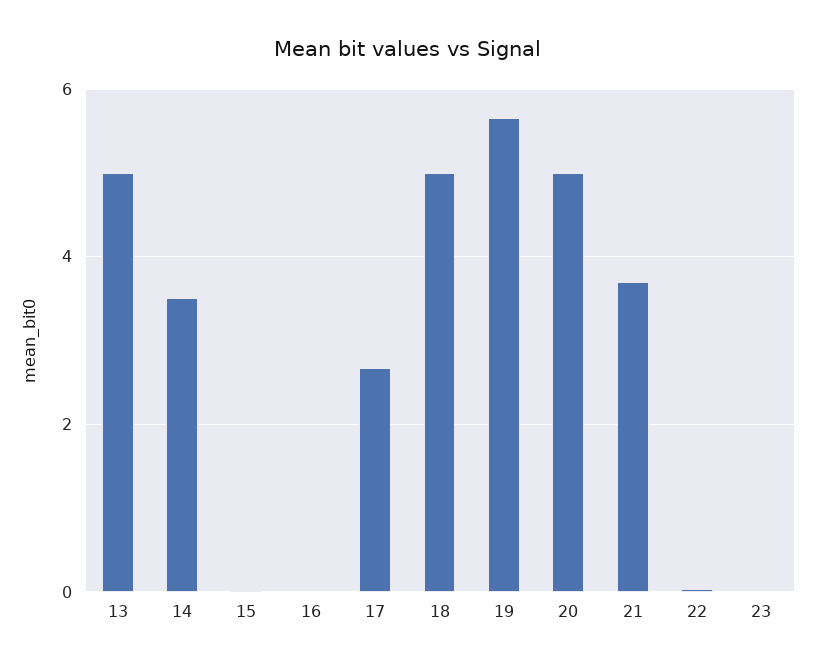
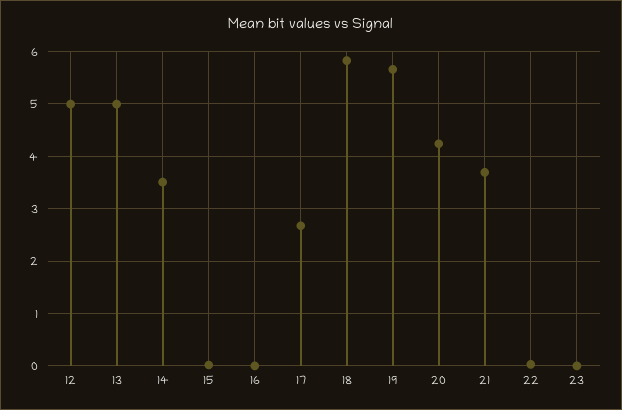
  {
    "13": 5,
    "14": 3.6,
    "15": 0,
    "16": 0,
    "17": 2.6,
-   "18": 5,
+   "18": 5.8,
    "19": 5.6,
-   "20": 5,
+   "20": 4.2,
    "21": 3.6,
    "22": 0,
-   "23": 0
+   "23": 0,
+   "12": 5
  }

